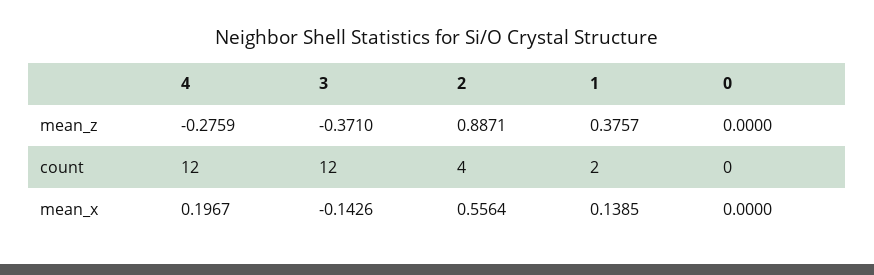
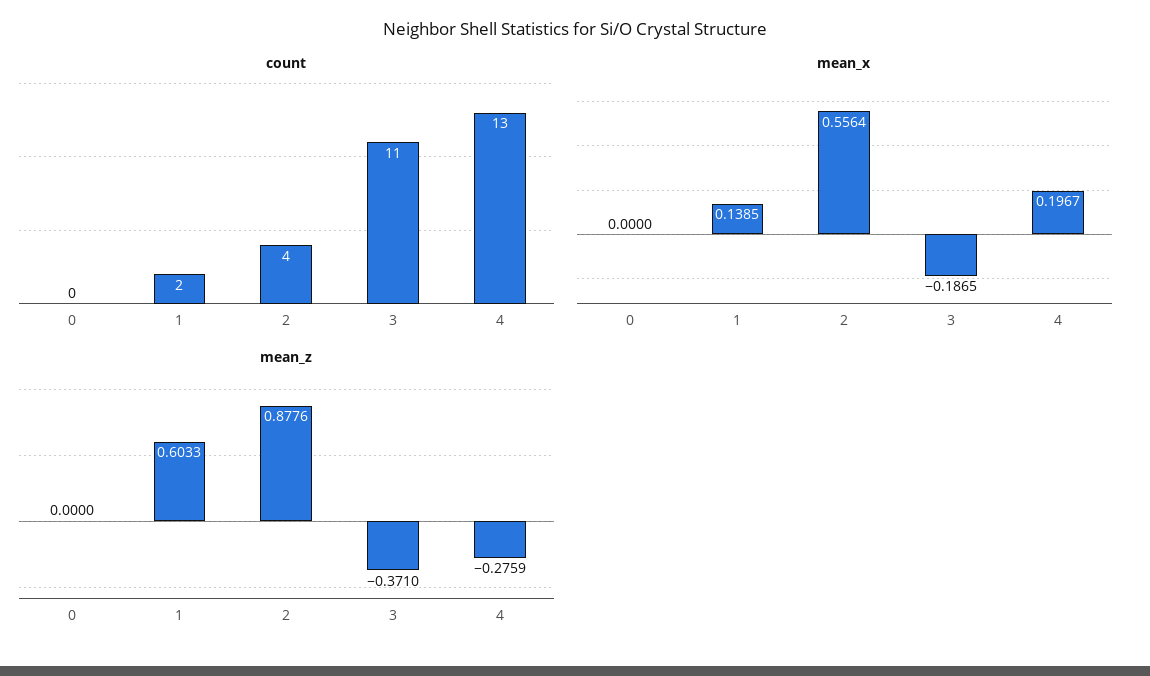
  {
    "mean_z": {
      "4": -0.2759,
      "3": -0.371,
-     "2": 0.8871,
+     "2": 0.8776,
-     "1": 0.3757,
+     "1": 0.6033,
      "0": 0
    },
    "count": {
-     "4": 12,
+     "4": 13,
-     "3": 12,
+     "3": 11,
      "2": 4,
      "1": 2,
      "0": 0
    },
    "mean_x": {
      "4": 0.1967,
-     "3": -0.1426,
+     "3": -0.1865,
      "2": 0.5564,
      "1": 0.1385,
      "0": 0
    }
  }

